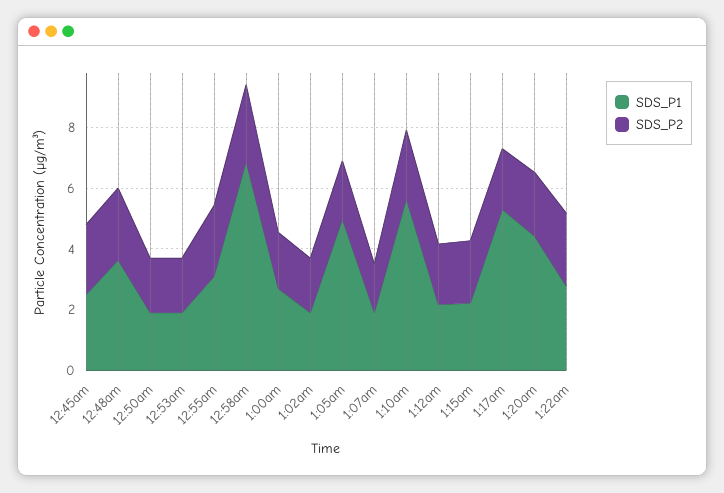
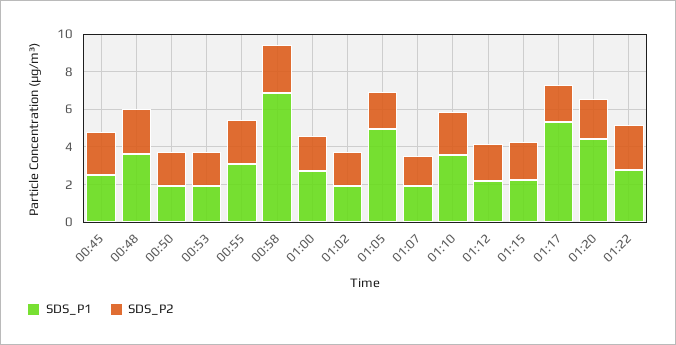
  {
    "SDS_P1": {
      "12:45am": 2.5,
      "12:48am": 3.5,
      "12:50am": 2,
      "12:53am": 2,
      "12:55am": 3,
      "12:58am": 7,
      "1:00am": 2.5,
      "1:02am": 2,
      "1:05am": 5,
      "1:07am": 2,
-     "1:10am": 5.5,
+     "1:10am": 3.5,
      "1:12am": 2,
      "1:15am": 2,
      "1:17am": 5.5,
      "1:20am": 4.5,
      "1:22am": 3
    },
    "SDS_P2": {
      "12:45am": 2.5,
      "12:48am": 2.5,
      "12:50am": 2,
      "12:53am": 2,
      "12:55am": 2.5,
      "12:58am": 2.5,
      "1:00am": 2,
      "1:02am": 2,
      "1:05am": 2,
      "1:07am": 1.5,
      "1:10am": 2.5,
      "1:12am": 2,
      "1:15am": 2,
      "1:17am": 2,
      "1:20am": 2,
      "1:22am": 2.5
    }
  }

